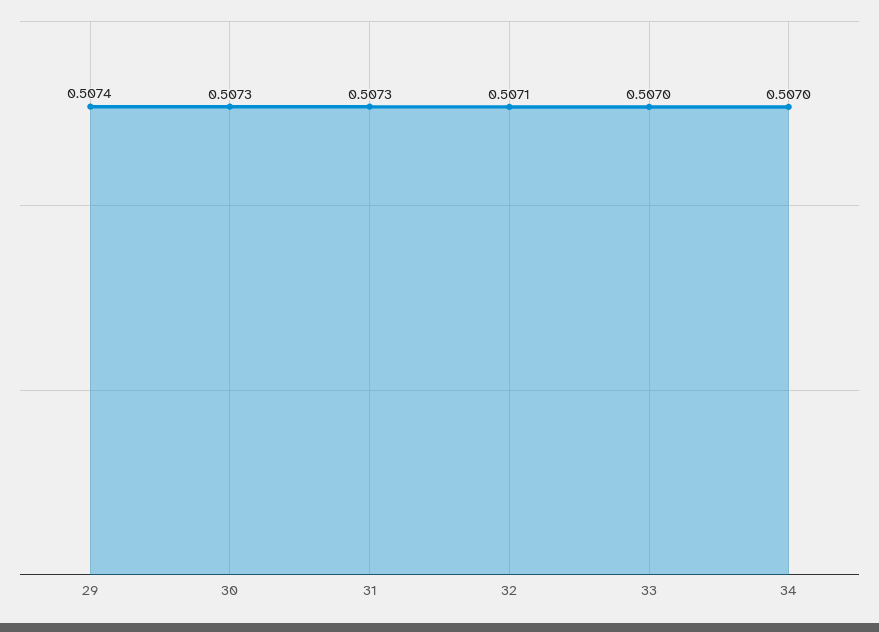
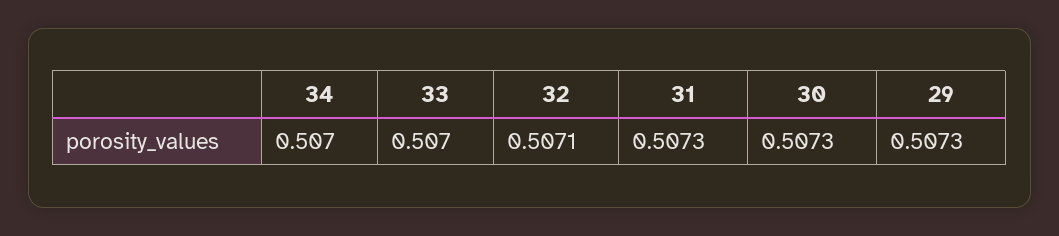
  {
-   "29": 0.5074,
+   "29": 0.5073,
    "30": 0.5073,
    "31": 0.5073,
    "32": 0.5071,
    "33": 0.507,
    "34": 0.507
  }

